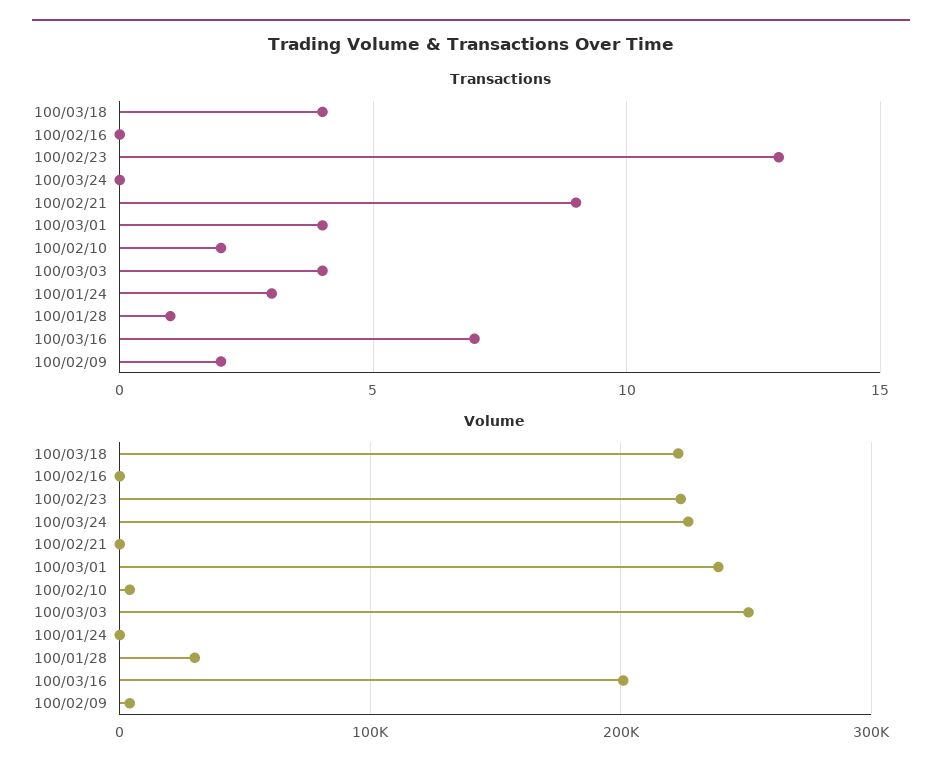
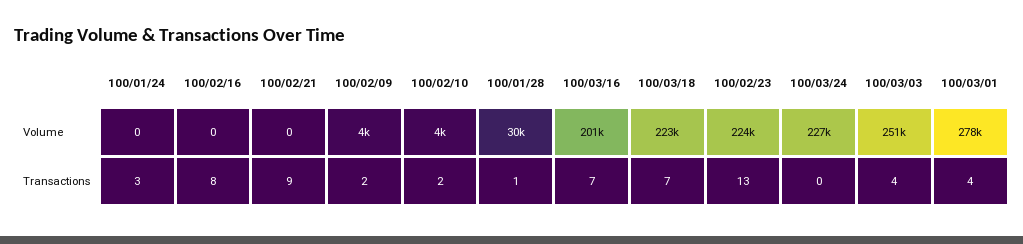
  {
    "Transactions": {
-     "100/03/18": 4,
+     "100/03/18": 7,
-     "100/02/16": 0,
+     "100/02/16": 8,
      "100/02/23": 13,
      "100/03/24": 0,
      "100/02/21": 9,
      "100/03/01": 4,
      "100/02/10": 2,
      "100/03/03": 4,
      "100/01/24": 3,
      "100/01/28": 1,
      "100/03/16": 7,
      "100/02/09": 2
    },
    "Volume": {
      "100/03/18": 223000,
      "100/02/16": 0,
      "100/02/23": 224000,
      "100/03/24": 227000,
      "100/02/21": 0,
-     "100/03/01": 240000,
+     "100/03/01": 278000,
      "100/02/10": 4000,
      "100/03/03": 251000,
      "100/01/24": 0,
      "100/01/28": 30000,
      "100/03/16": 201000,
      "100/02/09": 4000
    }
  }

